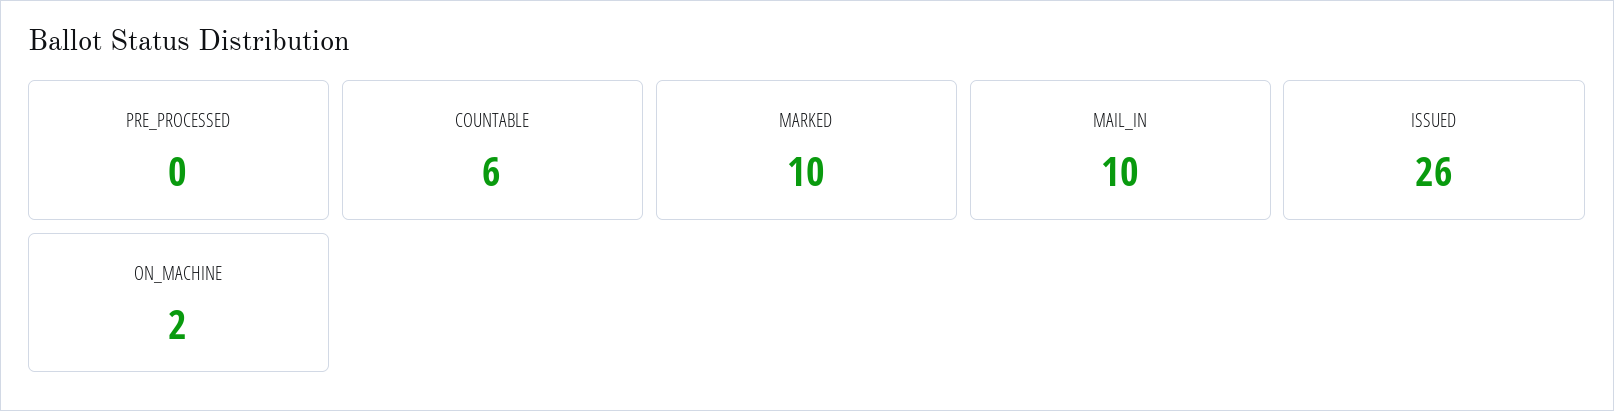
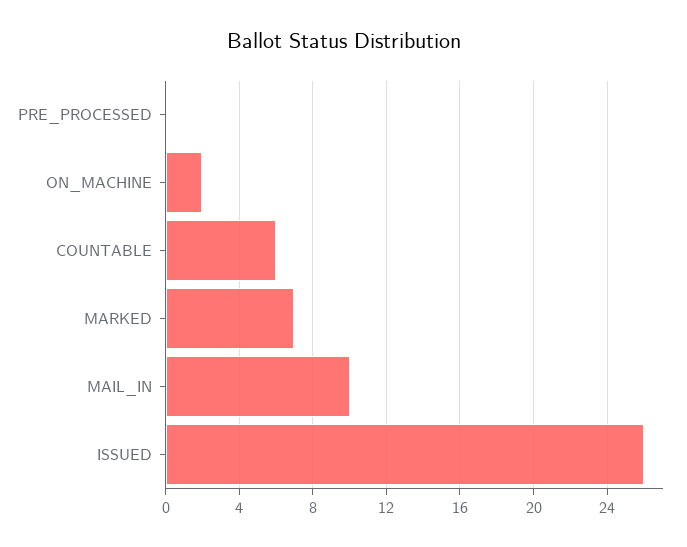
  {
    "PRE_PROCESSED": 0,
    "COUNTABLE": 6,
-   "MARKED": 10,
+   "MARKED": 7,
    "MAIL_IN": 10,
    "ISSUED": 26,
    "ON_MACHINE": 2
  }

